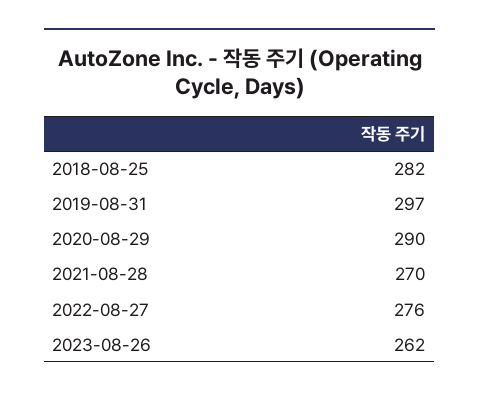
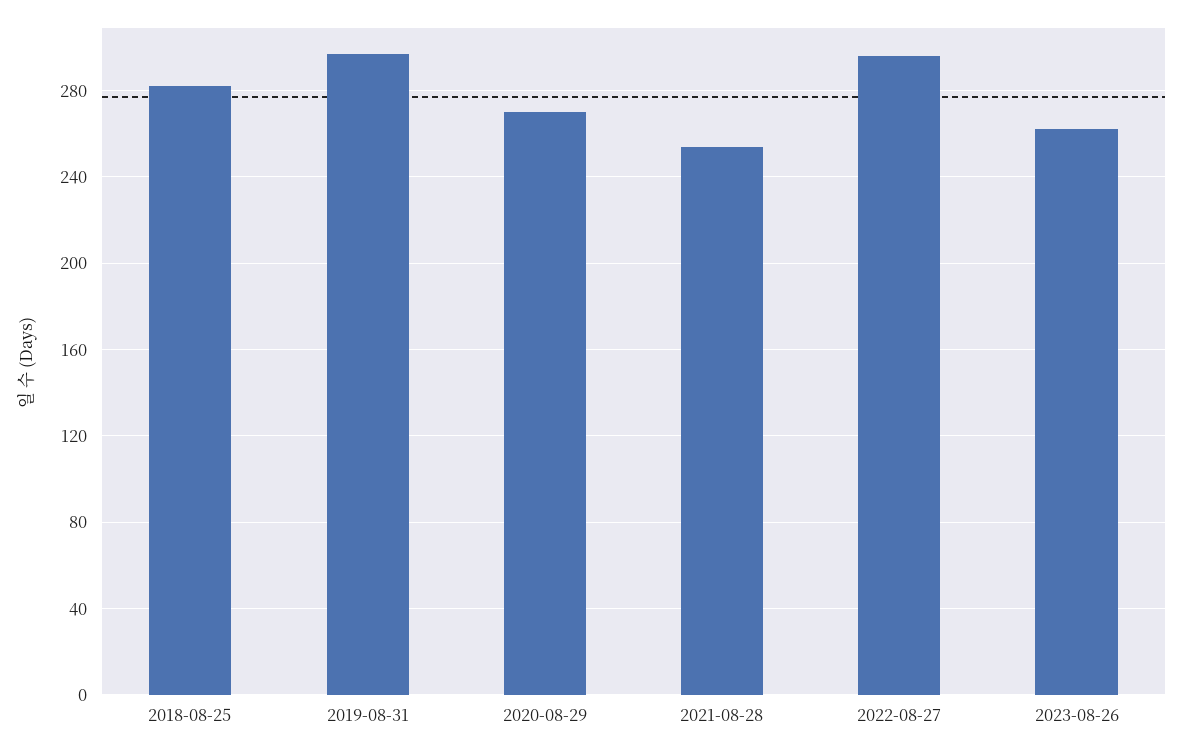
  {
    "2018-08-25": 282,
    "2019-08-31": 297,
-   "2020-08-29": 290,
+   "2020-08-29": 270,
-   "2021-08-28": 270,
+   "2021-08-28": 255,
-   "2022-08-27": 276,
+   "2022-08-27": 295,
    "2023-08-26": 262
  }

